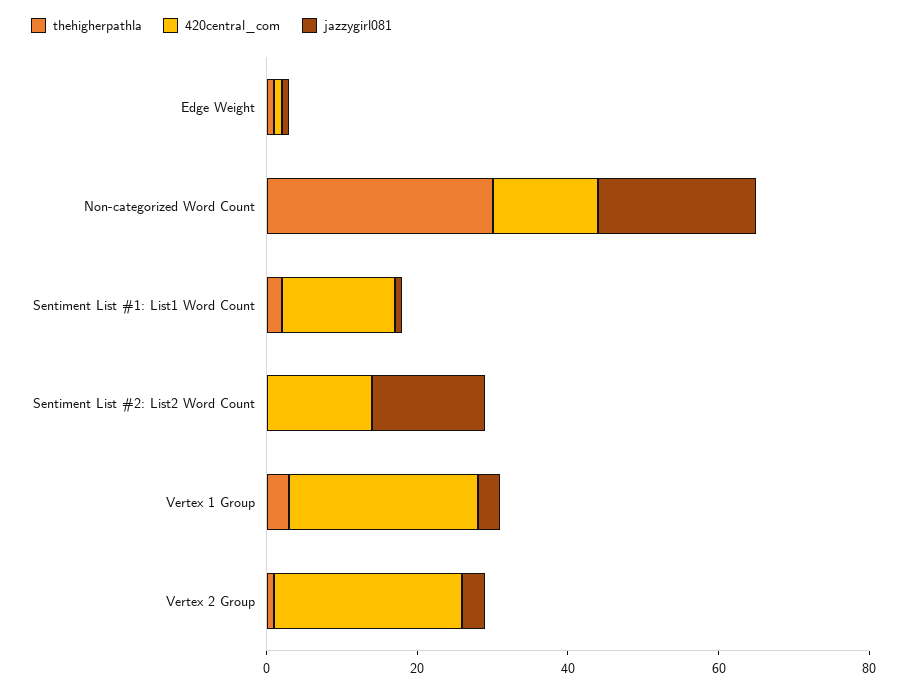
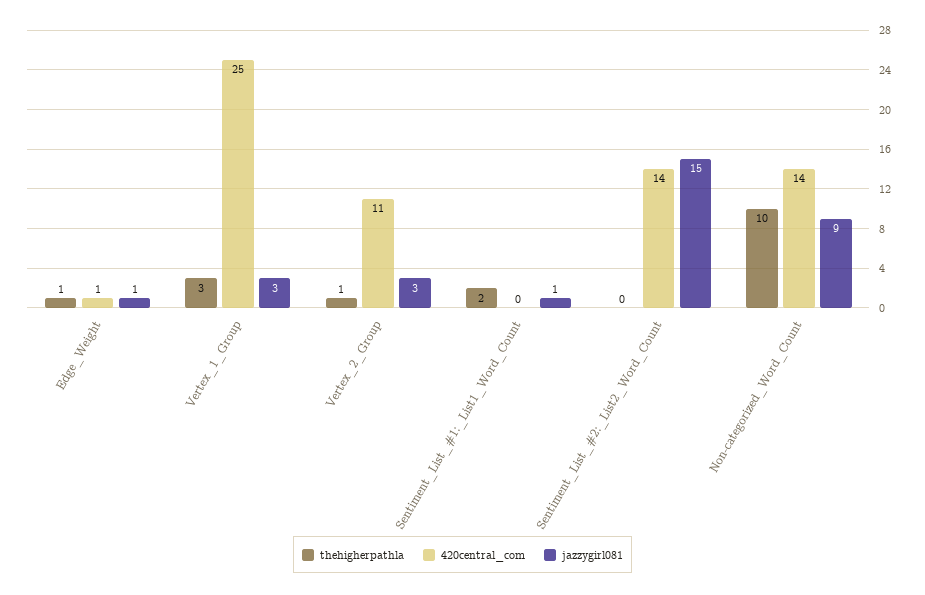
  {
    "thehigherpathla": {
      "Edge Weight": 1,
-     "Non-categorized Word Count": 30,
+     "Non-categorized Word Count": 10,
      "Sentiment List #1: List1 Word Count": 2,
      "Sentiment List #2: List2 Word Count": 0,
      "Vertex 1 Group": 3,
      "Vertex 2 Group": 1
    },
    "420central_com": {
      "Edge Weight": 1,
      "Non-categorized Word Count": 14,
-     "Sentiment List #1: List1 Word Count": 15,
+     "Sentiment List #1: List1 Word Count": 0,
      "Sentiment List #2: List2 Word Count": 14,
      "Vertex 1 Group": 25,
-     "Vertex 2 Group": 25
+     "Vertex 2 Group": 11
    },
    "jazzygirl081": {
      "Edge Weight": 1,
-     "Non-categorized Word Count": 20,
+     "Non-categorized Word Count": 9,
      "Sentiment List #1: List1 Word Count": 1,
      "Sentiment List #2: List2 Word Count": 15,
      "Vertex 1 Group": 3,
      "Vertex 2 Group": 3
    }
  }

